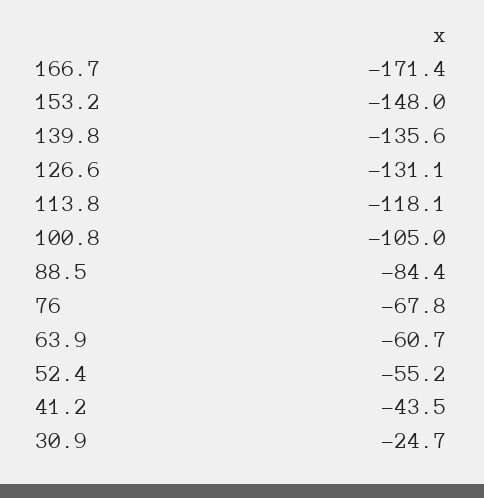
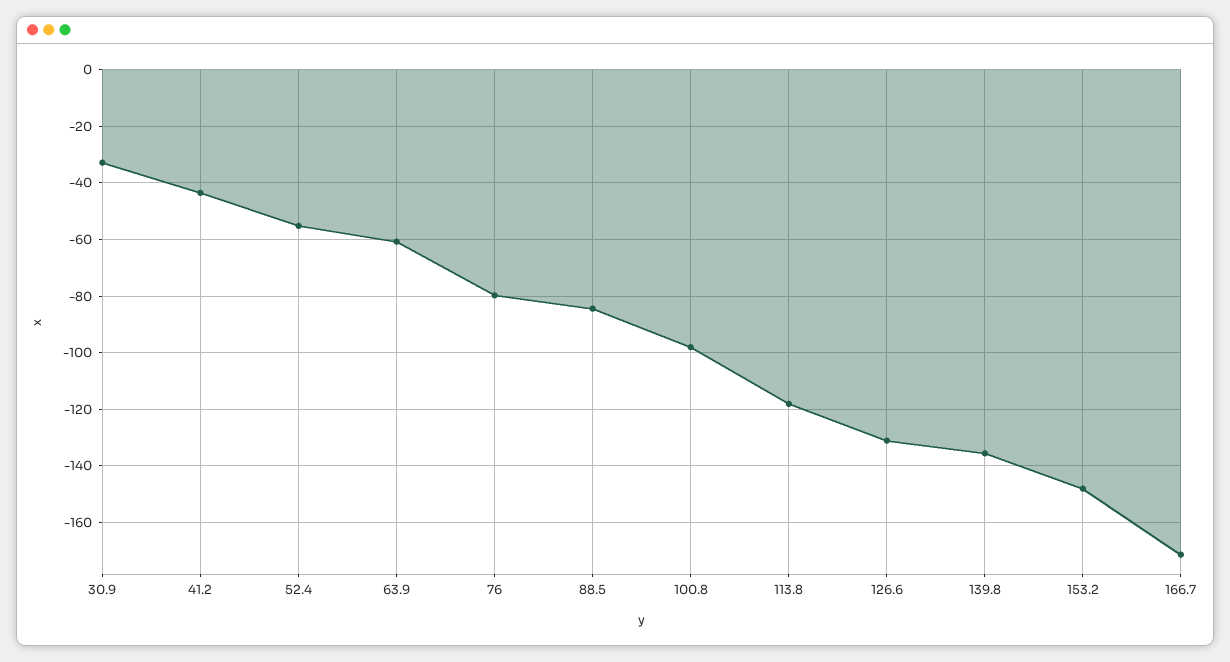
  {
    "166.7": -171.4,
    "153.2": -148,
    "139.8": -135.6,
    "126.6": -131.1,
    "113.8": -118.1,
-   "100.8": -105,
+   "100.8": -97.5,
    "88.5": -84.4,
-   "76": -67.8,
+   "76": -80,
    "63.9": -60.7,
    "52.4": -55.2,
    "41.2": -43.5,
-   "30.9": -24.7
+   "30.9": -32.5
  }

